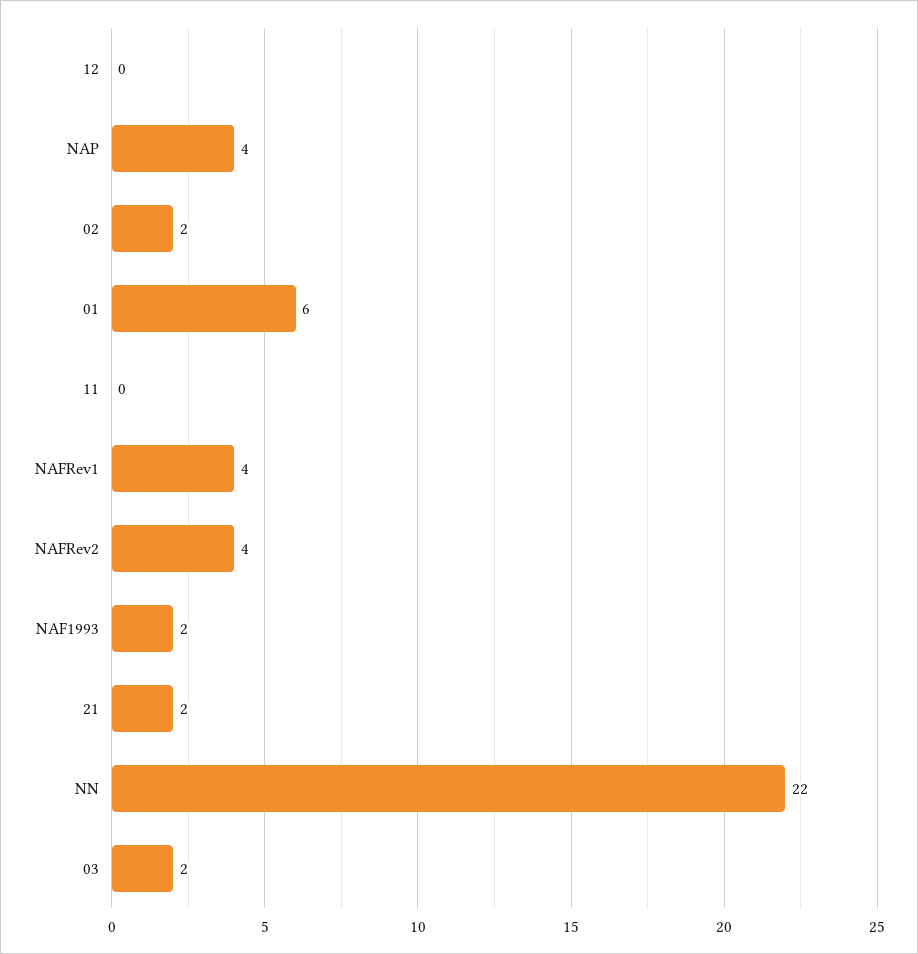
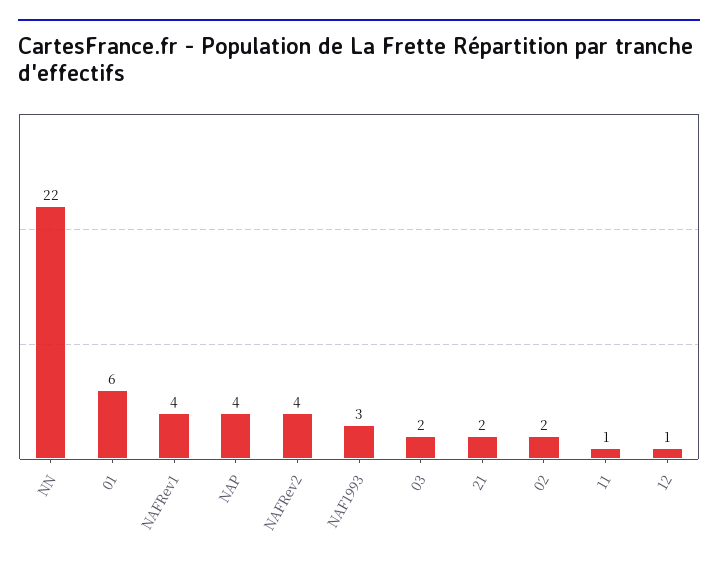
  {
-   "12": 0,
+   "12": 1,
    "NAP": 4,
    "02": 2,
    "01": 6,
-   "11": 0,
+   "11": 1,
    "NAFRev1": 4,
    "NAFRev2": 4,
-   "NAF1993": 2,
+   "NAF1993": 3,
    "21": 2,
    "NN": 22,
    "03": 2
  }

